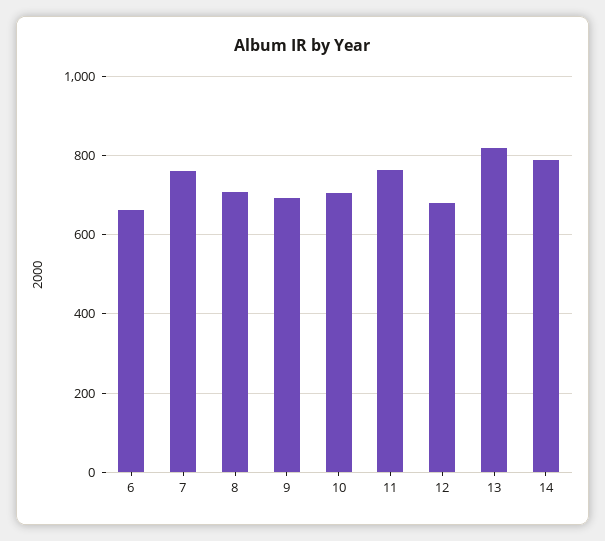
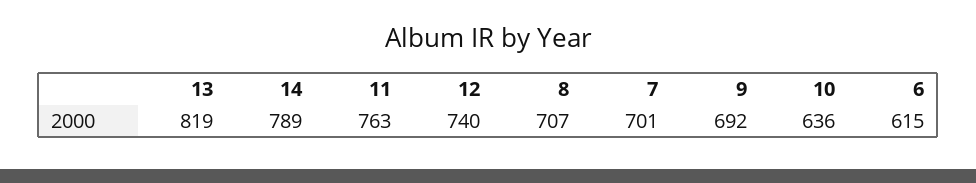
  {
-   "6": 660,
+   "6": 615,
-   "7": 760,
+   "7": 701,
    "8": 707,
    "9": 692,
-   "10": 700,
+   "10": 636,
    "11": 763,
-   "12": 680,
+   "12": 740,
    "13": 819,
    "14": 789
  }

